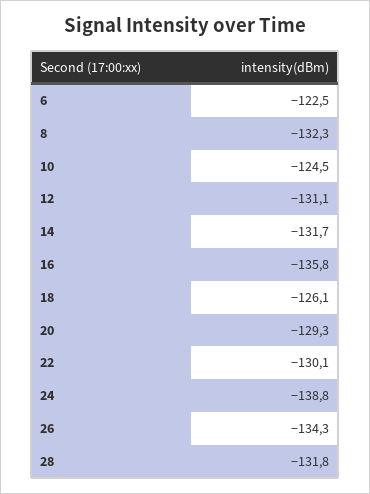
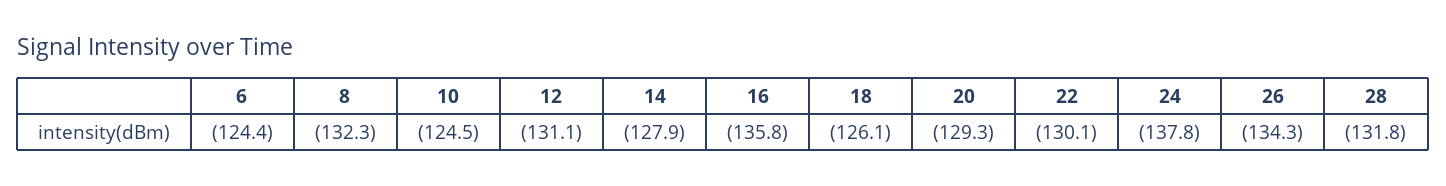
  {
-   "6": -122.5,
+   "6": -124.4,
    "8": -132.3,
    "10": -124.5,
    "12": -131.1,
-   "14": -131.7,
+   "14": -127.9,
    "16": -135.8,
    "18": -126.1,
    "20": -129.3,
    "22": -130.1,
-   "24": -138.8,
+   "24": -137.8,
    "26": -134.3,
    "28": -131.8
  }

